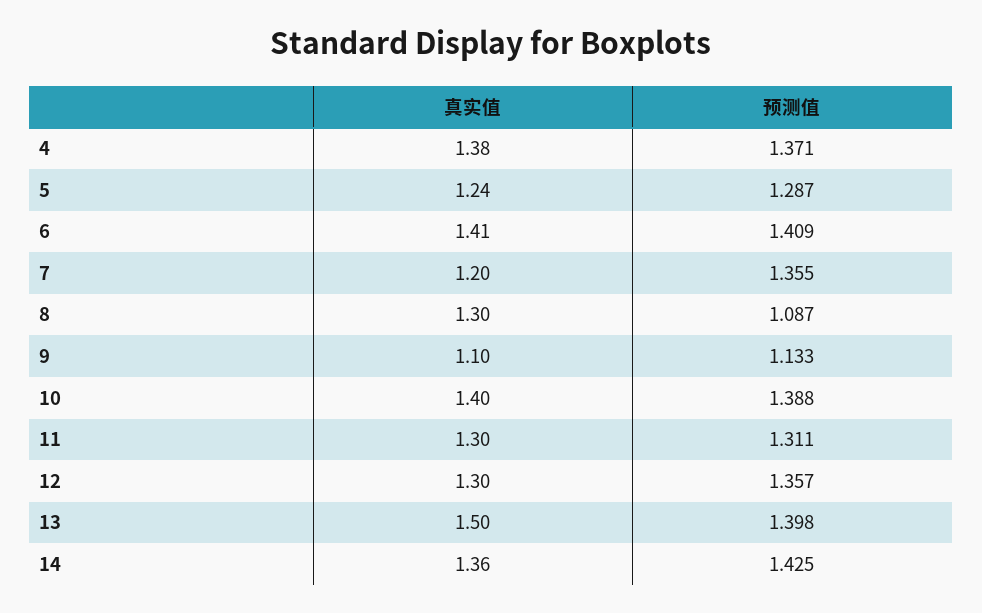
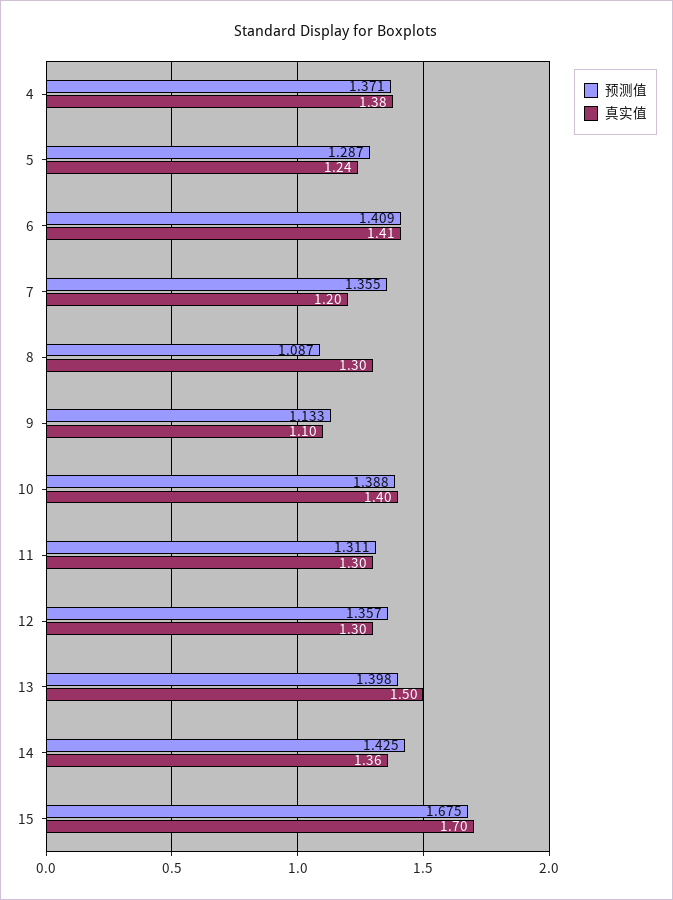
  {
    "真实值": {
      "4": 1.38,
      "5": 1.24,
      "6": 1.41,
      "7": 1.2,
      "8": 1.3,
      "9": 1.1,
      "10": 1.4,
      "11": 1.3,
      "12": 1.3,
      "13": 1.5,
-     "14": 1.36
+     "14": 1.36,
+     "15": 1.7
    },
    "预测值": {
      "4": 1.371,
      "5": 1.287,
      "6": 1.409,
      "7": 1.355,
      "8": 1.087,
      "9": 1.133,
      "10": 1.388,
      "11": 1.311,
      "12": 1.357,
      "13": 1.398,
-     "14": 1.425
+     "14": 1.425,
+     "15": 1.675
    }
  }

